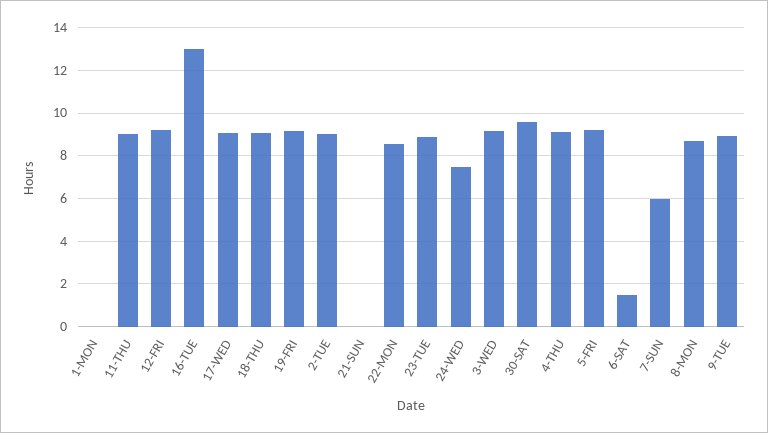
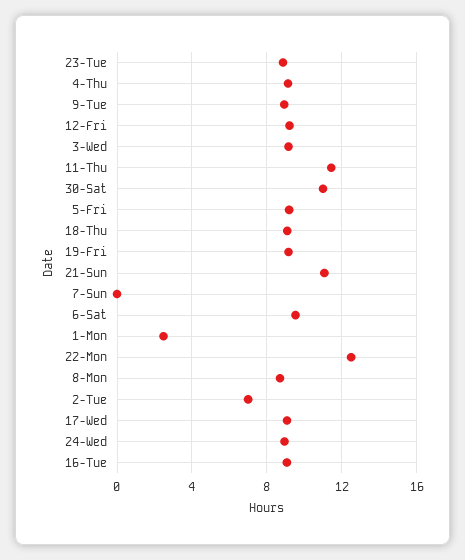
  {
-   "1-MON": 0,
+   "1-MON": 2.5,
-   "11-THU": 9,
+   "11-THU": 11.5,
    "12-FRI": 9,
-   "16-TUE": 13,
+   "16-TUE": 9,
    "17-WED": 9,
    "18-THU": 9,
    "19-FRI": 9,
-   "2-TUE": 9,
+   "2-TUE": 7,
-   "21-SUN": 0,
+   "21-SUN": 11,
-   "22-MON": 8.5,
+   "22-MON": 12.5,
    "23-TUE": 9,
-   "24-WED": 7.5,
+   "24-WED": 9,
    "3-WED": 9,
-   "30-SAT": 9.5,
+   "30-SAT": 11,
    "4-THU": 9,
    "5-FRI": 9,
-   "6-SAT": 1.5,
+   "6-SAT": 9.5,
-   "7-SUN": 6,
+   "7-SUN": 0,
    "8-MON": 8.5,
    "9-TUE": 9
  }

